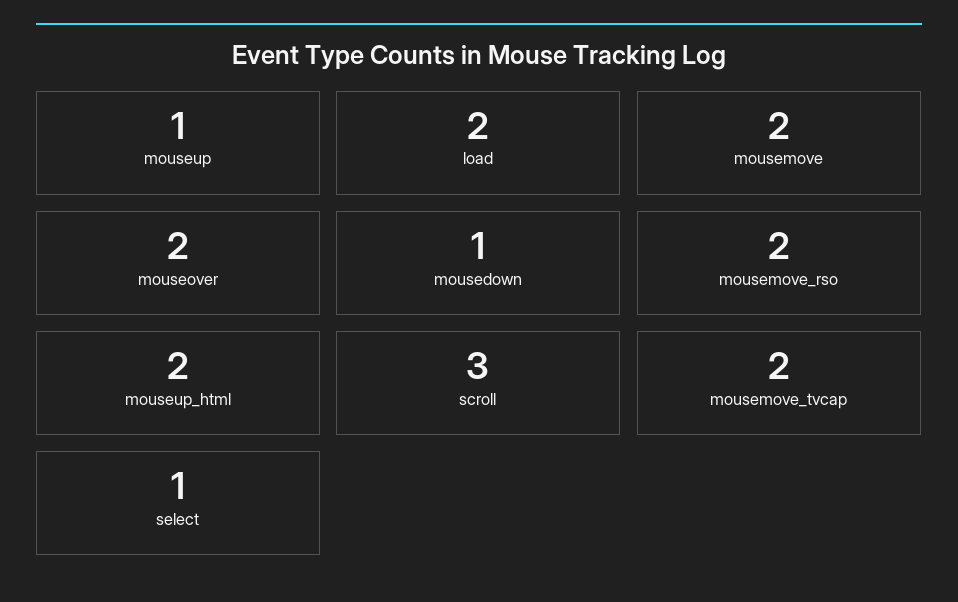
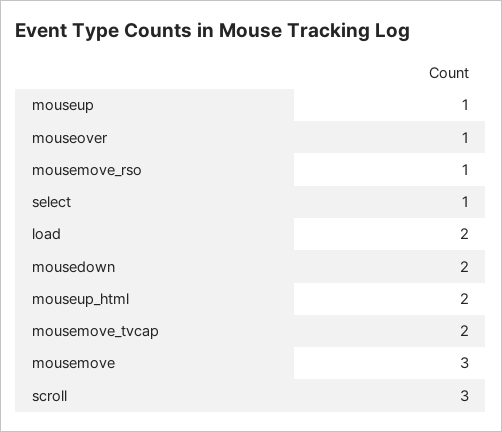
  {
    "mouseup": 1,
    "load": 2,
-   "mousemove": 2,
+   "mousemove": 3,
-   "mouseover": 2,
+   "mouseover": 1,
-   "mousedown": 1,
+   "mousedown": 2,
-   "mousemove_rso": 2,
+   "mousemove_rso": 1,
    "mouseup_html": 2,
    "scroll": 3,
    "mousemove_tvcap": 2,
    "select": 1
  }

